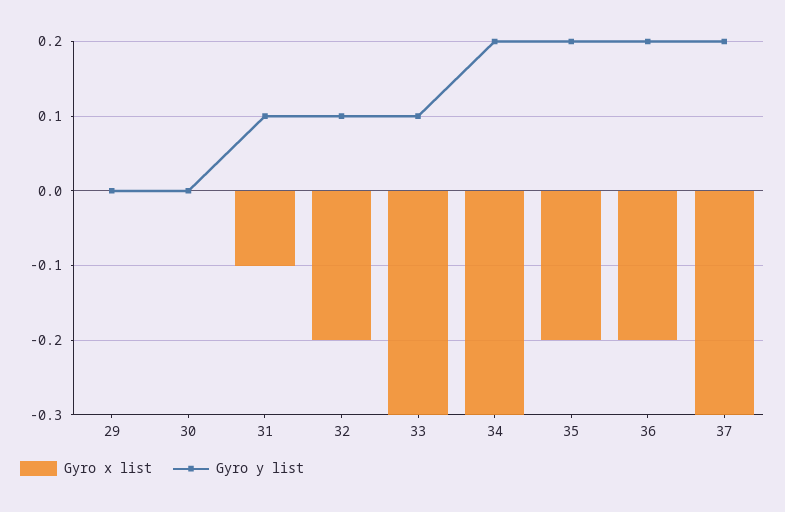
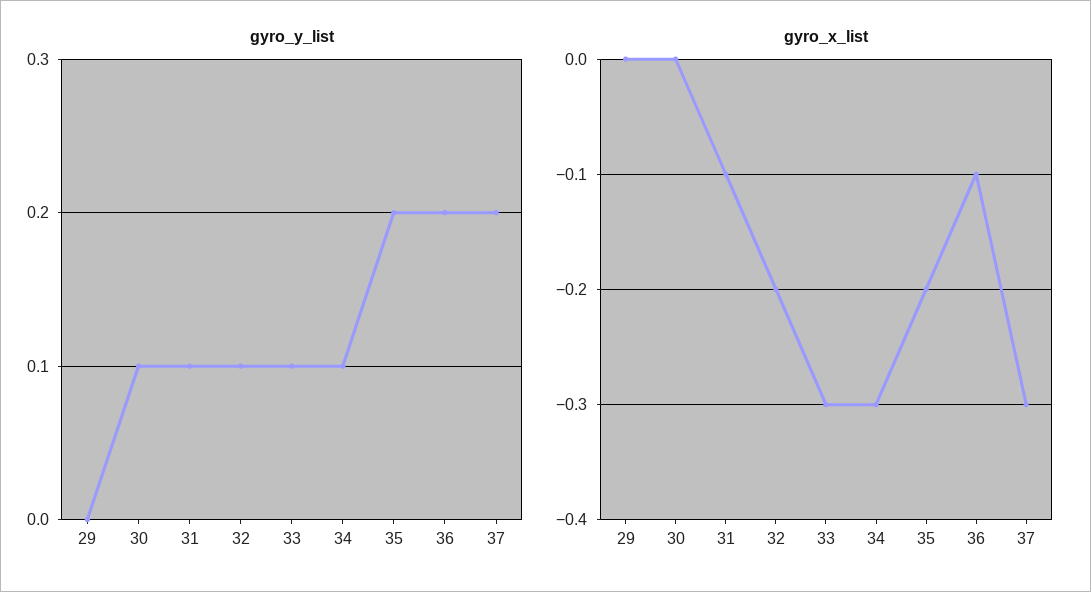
  {
    "Gyro x list": {
      "29": 0,
      "30": 0,
      "31": -0.1,
      "32": -0.2,
      "33": -0.3,
      "34": -0.3,
      "35": -0.2,
-     "36": -0.2,
+     "36": -0.1,
      "37": -0.3
    },
    "Gyro y list": {
      "29": 0,
-     "30": 0,
+     "30": 0.1,
      "31": 0.1,
      "32": 0.1,
      "33": 0.1,
-     "34": 0.2,
+     "34": 0.1,
      "35": 0.2,
      "36": 0.2,
      "37": 0.2
    }
  }

